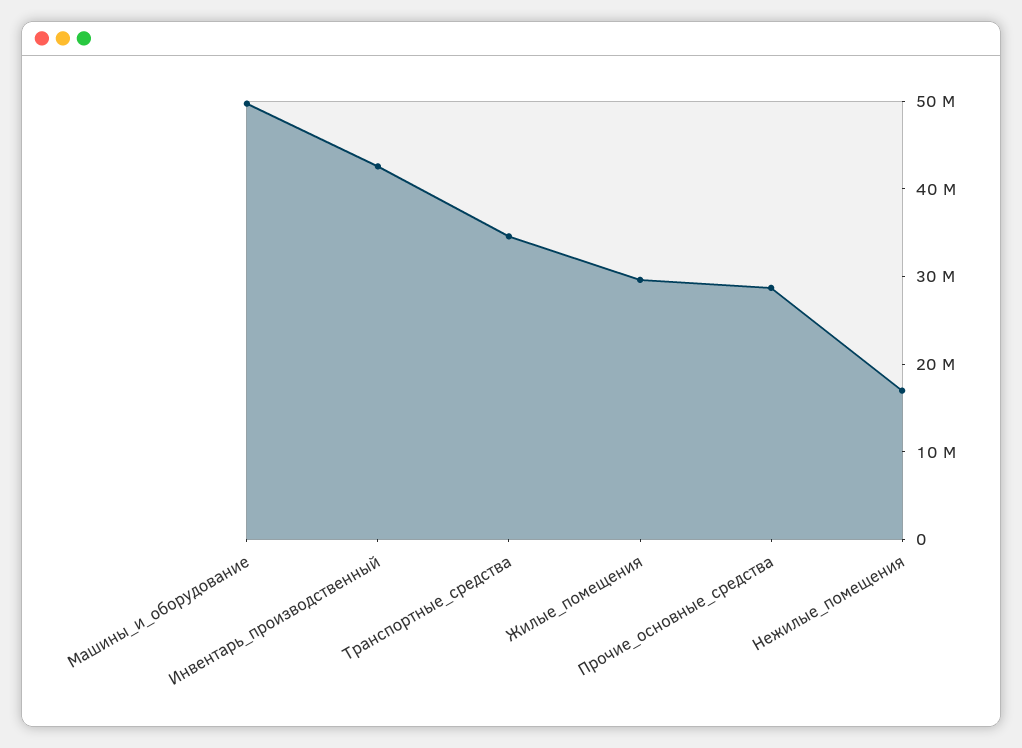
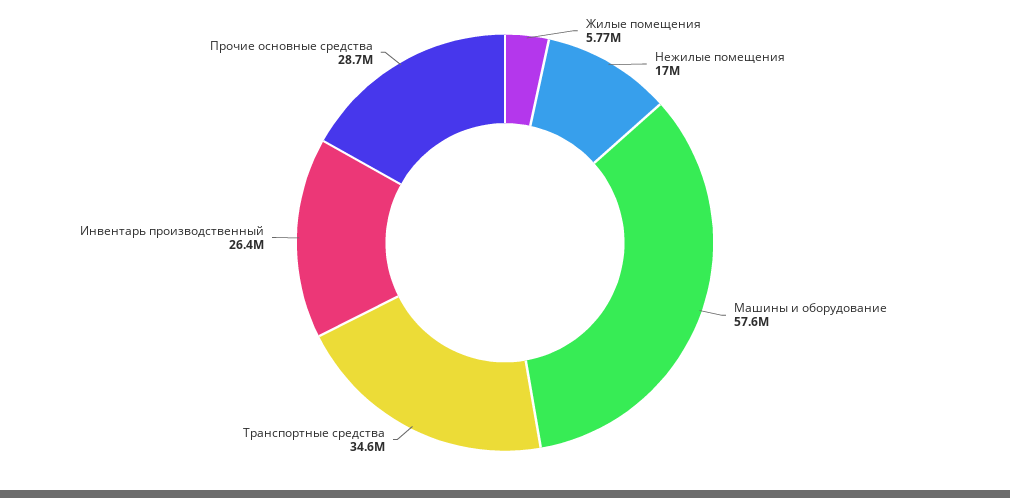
  {
-   "Машины_и_оборудование": 50000000,
+   "Машины_и_оборудование": 57600000,
-   "Инвентарь_производственный": 42000000,
+   "Инвентарь_производственный": 26400000,
    "Транспортные_средства": 34600000,
-   "Жилые_помещения": 30000000,
+   "Жилые_помещения": 5770000,
    "Прочие_основные_средства": 28700000,
    "Нежилые_помещения": 17000000
  }

